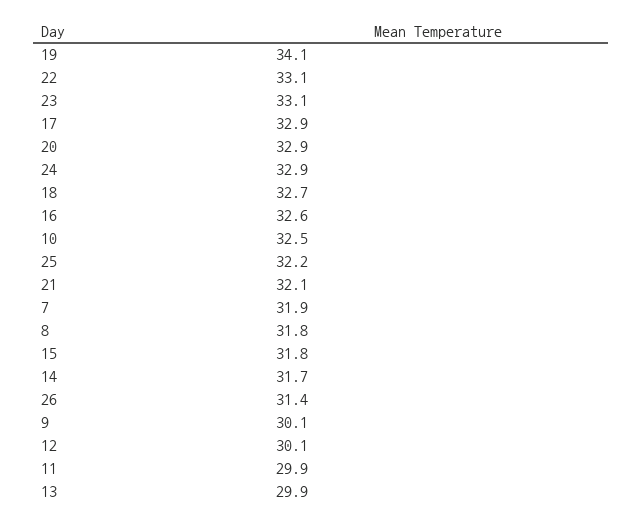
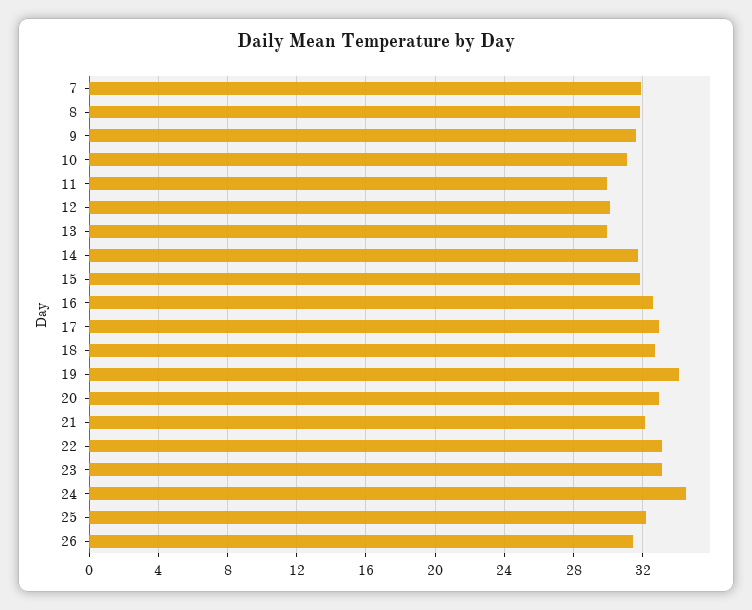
  {
    "19": 34.1,
    "22": 33.1,
    "23": 33.1,
    "17": 32.9,
    "20": 32.9,
-   "24": 32.9,
+   "24": 34.5,
    "18": 32.7,
    "16": 32.6,
-   "10": 32.5,
+   "10": 31,
    "25": 32.2,
    "21": 32.1,
    "7": 31.9,
    "8": 31.8,
    "15": 31.8,
    "14": 31.7,
    "26": 31.4,
-   "9": 30.1,
+   "9": 31.5,
    "12": 30.1,
    "11": 29.9,
    "13": 29.9
  }

